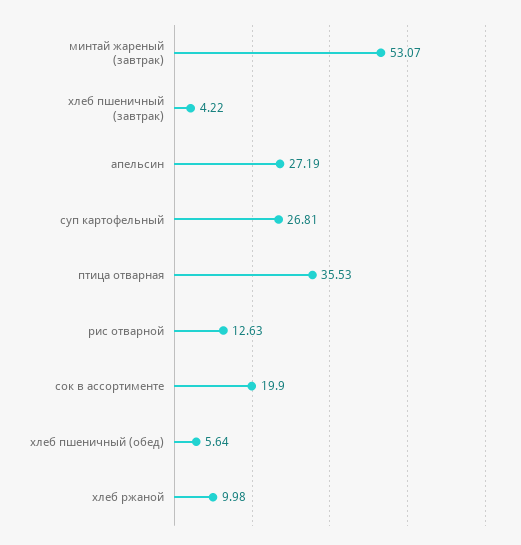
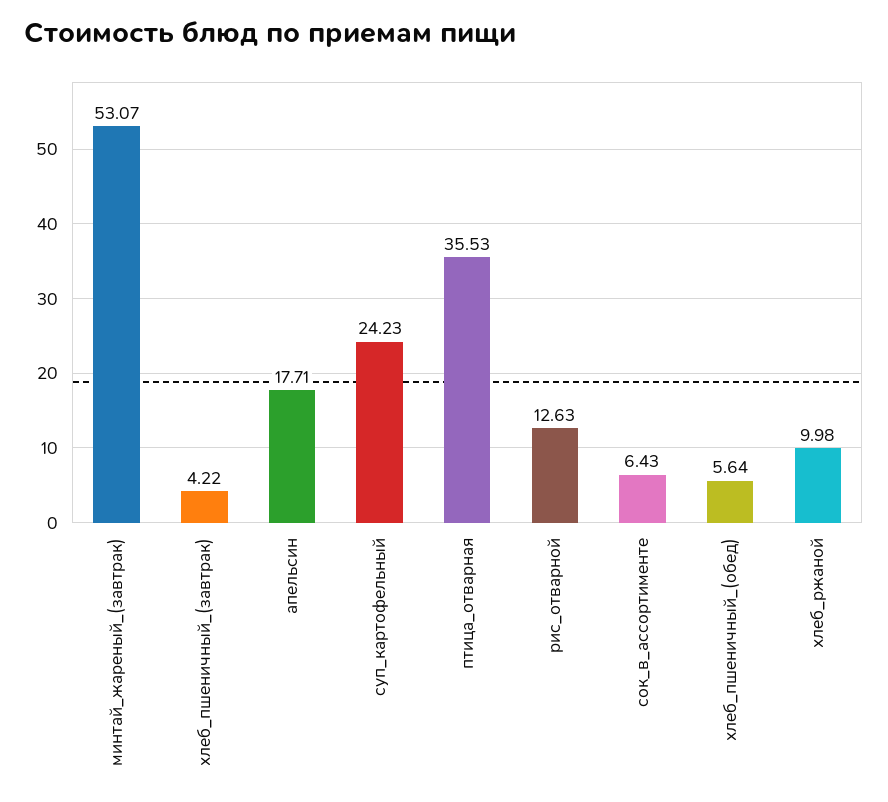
  {
    "минтай жареный (завтрак)": 53.07,
    "хлеб пшеничный (завтрак)": 4.22,
-   "апельсин": 27.19,
+   "апельсин": 17.71,
-   "суп картофельный": 26.81,
+   "суп картофельный": 24.23,
    "птица отварная": 35.53,
    "рис отварной": 12.63,
-   "сок в ассортименте": 19.9,
+   "сок в ассортименте": 6.43,
    "хлеб пшеничный (обед)": 5.64,
    "хлеб ржаной": 9.98
  }

